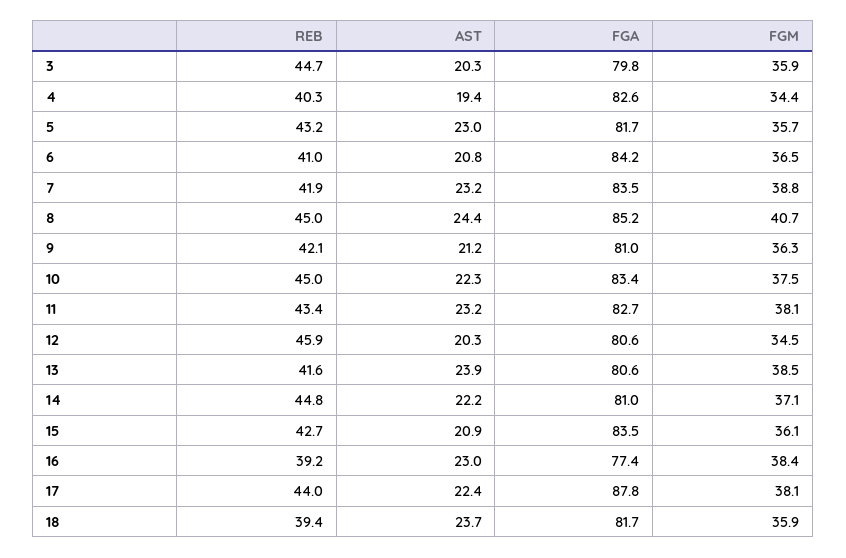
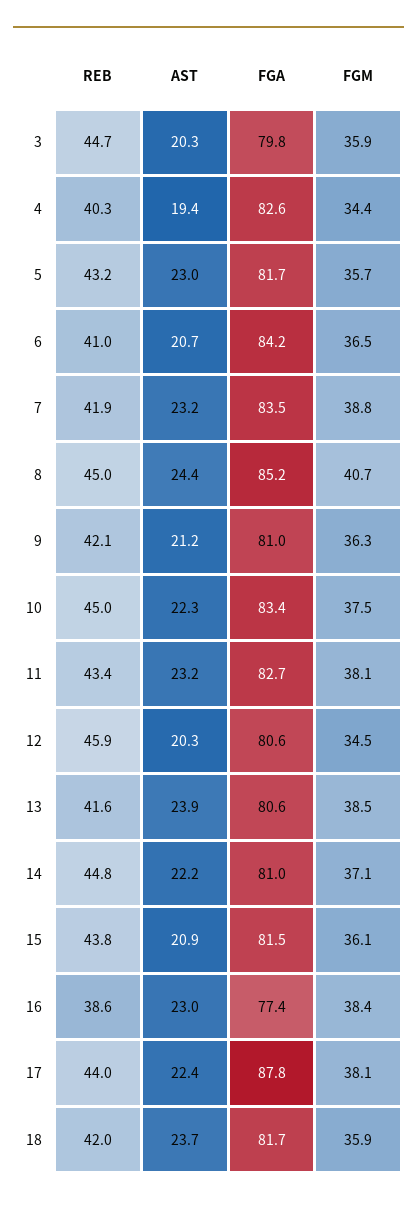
  {
    "REB": {
      "3": 44.7,
      "4": 40.3,
      "5": 43.2,
      "6": 41,
      "7": 41.9,
      "8": 45,
      "9": 42.1,
      "10": 45,
      "11": 43.4,
      "12": 45.9,
      "13": 41.6,
      "14": 44.8,
-     "15": 42.7,
+     "15": 43.8,
-     "16": 39.2,
+     "16": 38.6,
      "17": 44,
-     "18": 39.4
+     "18": 42
    },
    "AST": {
      "3": 20.3,
      "4": 19.4,
      "5": 23,
-     "6": 20.8,
+     "6": 20.7,
      "7": 23.2,
      "8": 24.4,
      "9": 21.2,
      "10": 22.3,
      "11": 23.2,
      "12": 20.3,
      "13": 23.9,
      "14": 22.2,
      "15": 20.9,
      "16": 23,
      "17": 22.4,
      "18": 23.7
    },
    "FGA": {
      "3": 79.8,
      "4": 82.6,
      "5": 81.7,
      "6": 84.2,
      "7": 83.5,
      "8": 85.2,
      "9": 81,
      "10": 83.4,
      "11": 82.7,
      "12": 80.6,
      "13": 80.6,
      "14": 81,
-     "15": 83.5,
+     "15": 81.5,
      "16": 77.4,
      "17": 87.8,
      "18": 81.7
    },
    "FGM": {
      "3": 35.9,
      "4": 34.4,
      "5": 35.7,
      "6": 36.5,
      "7": 38.8,
      "8": 40.7,
      "9": 36.3,
      "10": 37.5,
      "11": 38.1,
      "12": 34.5,
      "13": 38.5,
      "14": 37.1,
      "15": 36.1,
      "16": 38.4,
      "17": 38.1,
      "18": 35.9
    }
  }

